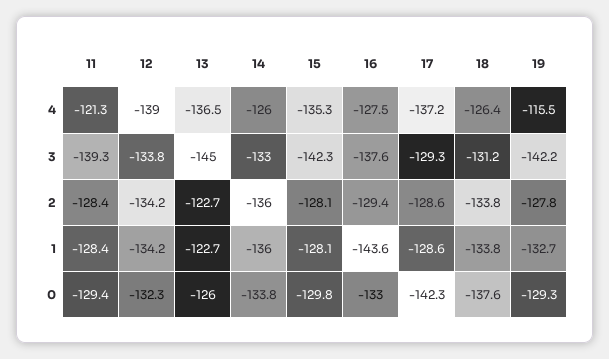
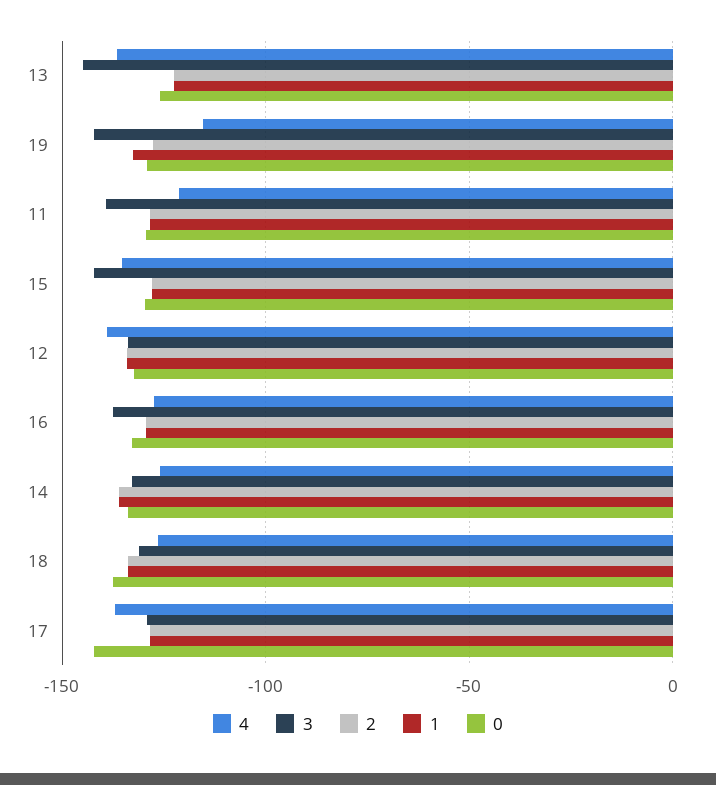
  {
    "4": {
      "11": -121.3,
      "12": -139,
      "13": -136.5,
      "14": -126,
      "15": -135.3,
      "16": -127.5,
      "17": -137.2,
      "18": -126.4,
      "19": -115.5
    },
    "3": {
      "11": -139.3,
      "12": -133.8,
      "13": -145,
      "14": -133,
      "15": -142.3,
      "16": -137.6,
      "17": -129.3,
      "18": -131.2,
      "19": -142.2
    },
    "2": {
      "11": -128.4,
      "12": -134.2,
      "13": -122.7,
      "14": -136,
      "15": -128.1,
      "16": -129.4,
      "17": -128.6,
      "18": -133.8,
      "19": -127.8
    },
    "1": {
      "11": -128.4,
      "12": -134.2,
      "13": -122.7,
      "14": -136,
      "15": -128.1,
-     "16": -143.6,
+     "16": -130,
      "17": -128.6,
      "18": -133.8,
      "19": -132.7
    },
    "0": {
      "11": -129.4,
      "12": -132.3,
      "13": -126,
      "14": -133.8,
      "15": -129.8,
      "16": -133,
      "17": -142.3,
      "18": -137.6,
      "19": -129.3
    }
  }

